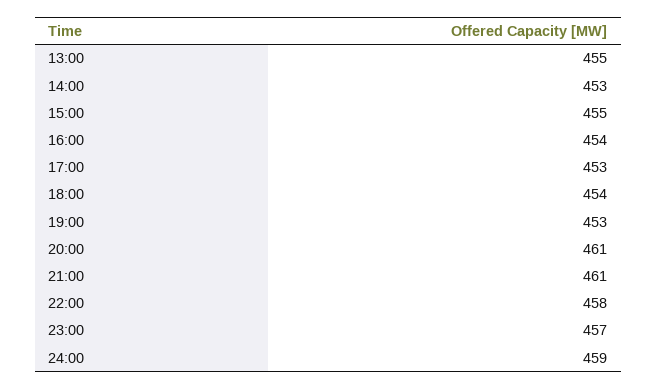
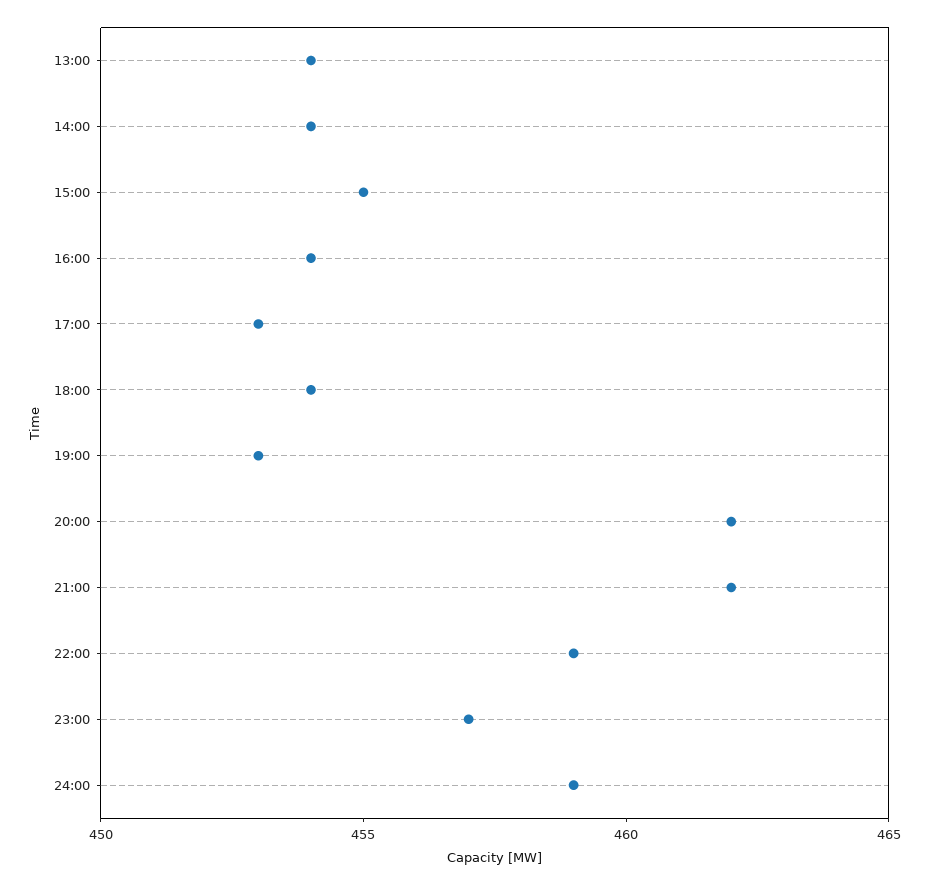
  {
-   "13:00": 455,
+   "13:00": 454,
-   "14:00": 453,
+   "14:00": 454,
    "15:00": 455,
    "16:00": 454,
    "17:00": 453,
    "18:00": 454,
    "19:00": 453,
-   "20:00": 461,
+   "20:00": 462,
-   "21:00": 461,
+   "21:00": 462,
-   "22:00": 458,
+   "22:00": 459,
    "23:00": 457,
    "24:00": 459
  }

